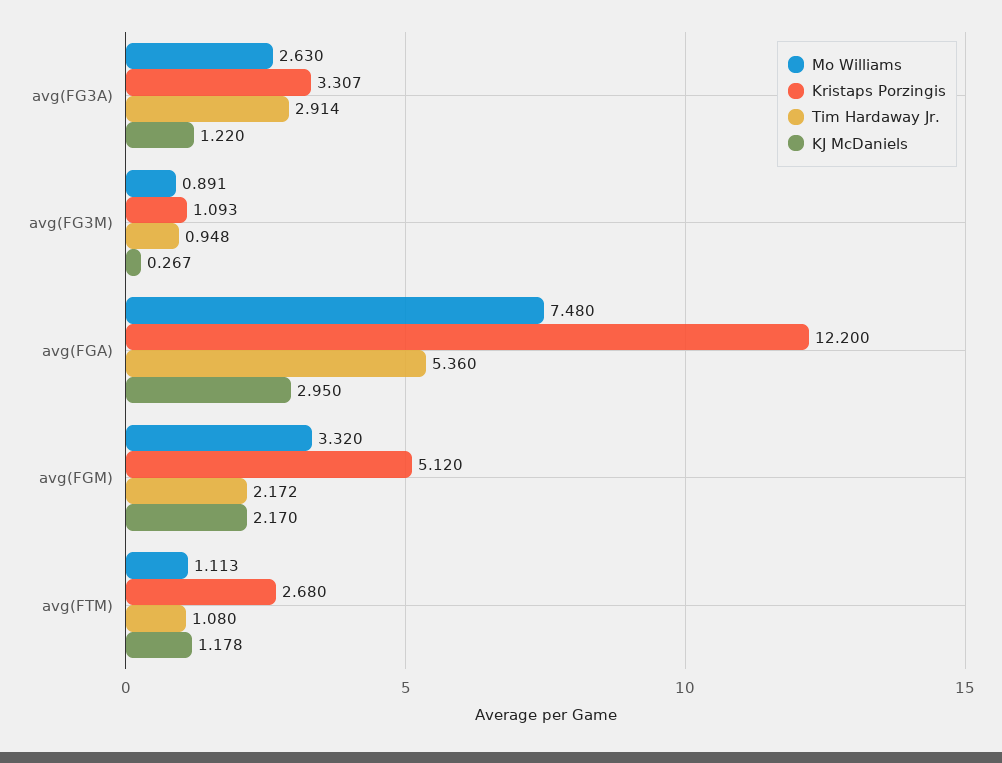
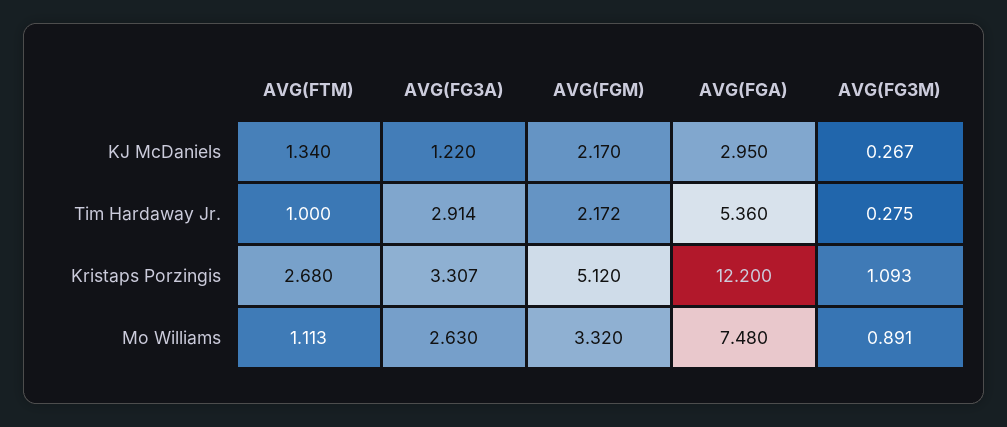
  {
    "Mo Williams": {
      "avg(FG3A)": 2.63,
      "avg(FG3M)": 0.891,
      "avg(FGA)": 7.48,
      "avg(FGM)": 3.32,
      "avg(FTM)": 1.113
    },
    "Kristaps Porzingis": {
      "avg(FG3A)": 3.307,
      "avg(FG3M)": 1.093,
      "avg(FGA)": 12.2,
      "avg(FGM)": 5.12,
      "avg(FTM)": 2.68
    },
    "Tim Hardaway Jr.": {
      "avg(FG3A)": 2.914,
-     "avg(FG3M)": 0.948,
+     "avg(FG3M)": 0.275,
      "avg(FGA)": 5.36,
      "avg(FGM)": 2.172,
-     "avg(FTM)": 1.08
+     "avg(FTM)": 1
    },
    "KJ McDaniels": {
      "avg(FG3A)": 1.22,
      "avg(FG3M)": 0.267,
      "avg(FGA)": 2.95,
      "avg(FGM)": 2.17,
-     "avg(FTM)": 1.178
+     "avg(FTM)": 1.34
    }
  }

